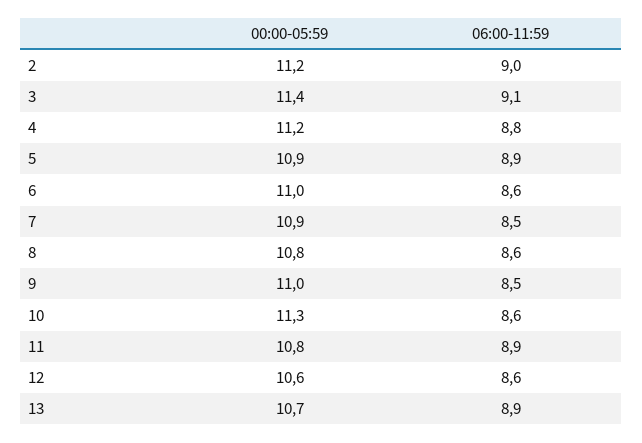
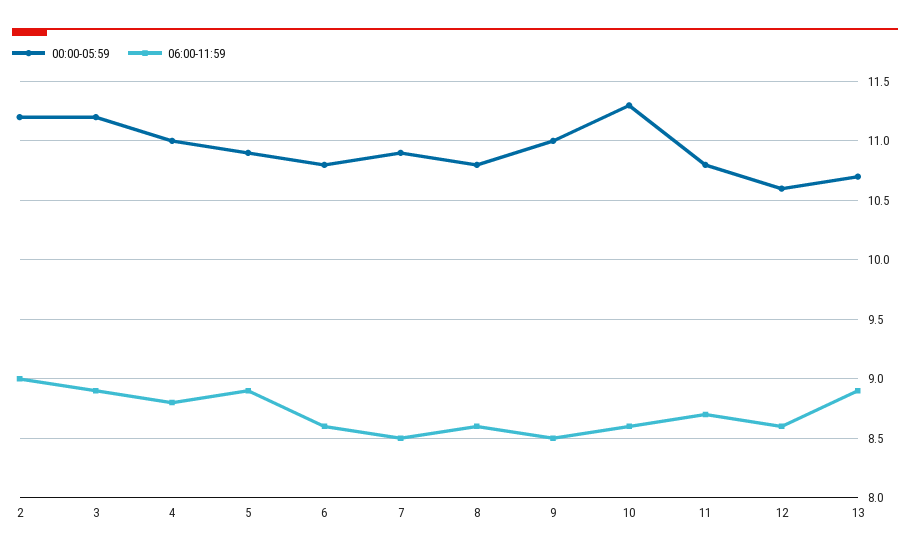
  {
    "00:00-05:59": {
      "2": 11.2,
-     "3": 11.4,
+     "3": 11.2,
-     "4": 11.2,
+     "4": 11,
      "5": 10.9,
-     "6": 11,
+     "6": 10.8,
      "7": 10.9,
      "8": 10.8,
      "9": 11,
      "10": 11.3,
      "11": 10.8,
      "12": 10.6,
      "13": 10.7
    },
    "06:00-11:59": {
      "2": 9,
-     "3": 9.1,
+     "3": 8.9,
      "4": 8.8,
      "5": 8.9,
      "6": 8.6,
      "7": 8.5,
      "8": 8.6,
      "9": 8.5,
      "10": 8.6,
-     "11": 8.9,
+     "11": 8.7,
      "12": 8.6,
      "13": 8.9
    }
  }

